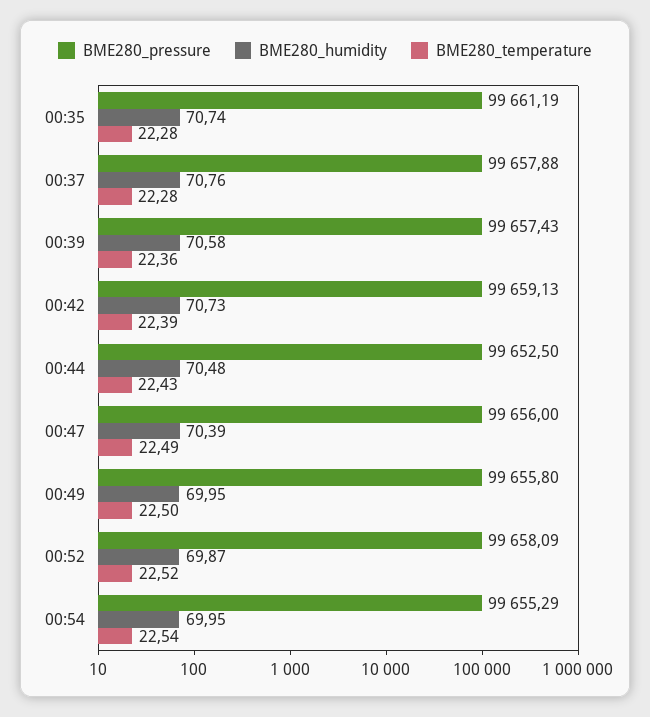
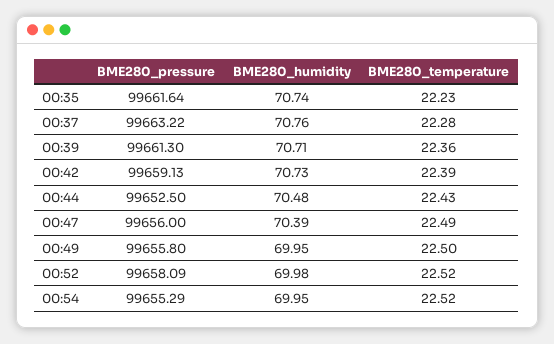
  {
    "BME280_pressure": {
-     "00:35": 99661.19,
+     "00:35": 99661.64,
-     "00:37": 99657.88,
+     "00:37": 99663.22,
-     "00:39": 99657.43,
+     "00:39": 99661.3,
      "00:42": 99659.13,
      "00:44": 99652.5,
      "00:47": 99656,
      "00:49": 99655.8,
      "00:52": 99658.09,
      "00:54": 99655.29
    },
    "BME280_humidity": {
      "00:35": 70.74,
      "00:37": 70.76,
-     "00:39": 70.58,
+     "00:39": 70.71,
      "00:42": 70.73,
      "00:44": 70.48,
      "00:47": 70.39,
      "00:49": 69.95,
-     "00:52": 69.87,
+     "00:52": 69.98,
      "00:54": 69.95
    },
    "BME280_temperature": {
-     "00:35": 22.28,
+     "00:35": 22.23,
      "00:37": 22.28,
      "00:39": 22.36,
      "00:42": 22.39,
      "00:44": 22.43,
      "00:47": 22.49,
      "00:49": 22.5,
      "00:52": 22.52,
-     "00:54": 22.54
+     "00:54": 22.52
    }
  }

